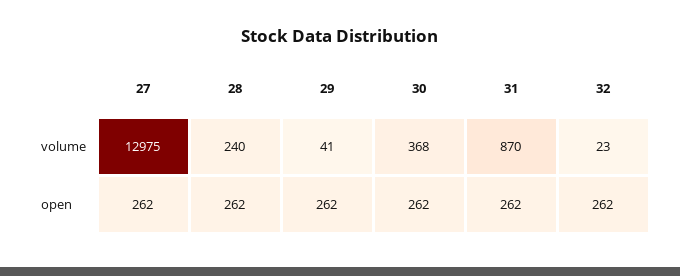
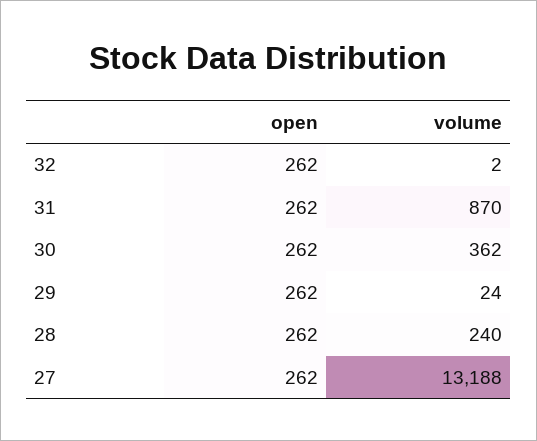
  {
    "27": {
-     "volume": 12975,
+     "volume": 13188,
      "open": 262
    },
    "28": {
      "volume": 240,
      "open": 262
    },
    "29": {
-     "volume": 41,
+     "volume": 24,
      "open": 262
    },
    "30": {
-     "volume": 368,
+     "volume": 362,
      "open": 262
    },
    "31": {
      "volume": 870,
      "open": 262
    },
    "32": {
-     "volume": 23,
+     "volume": 2,
      "open": 262
    }
  }

